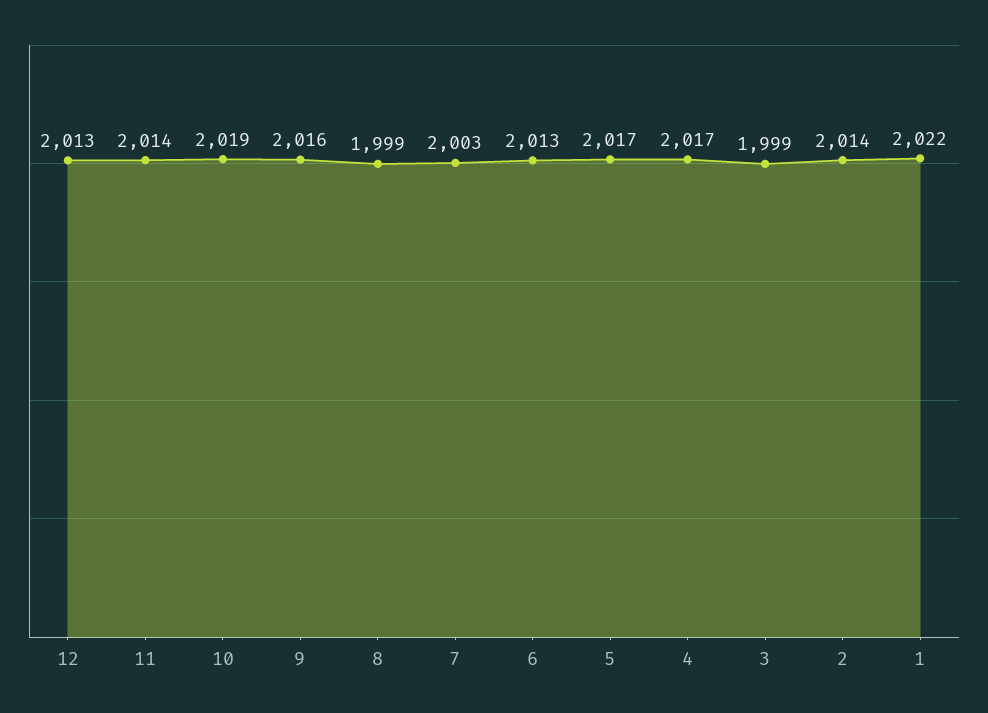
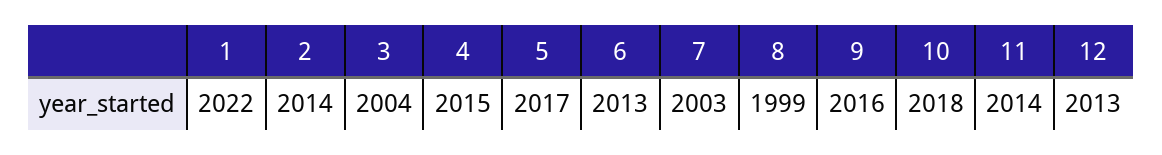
  {
    "12": 2013,
    "11": 2014,
-   "10": 2019,
+   "10": 2018,
    "9": 2016,
    "8": 1999,
    "7": 2003,
    "6": 2013,
    "5": 2017,
-   "4": 2017,
+   "4": 2015,
-   "3": 1999,
+   "3": 2004,
    "2": 2014,
    "1": 2022
  }

